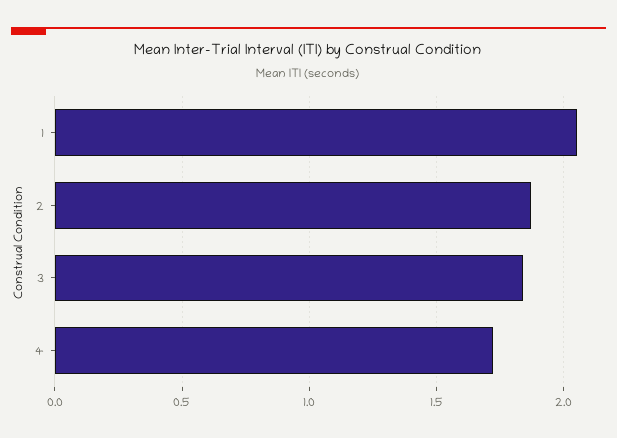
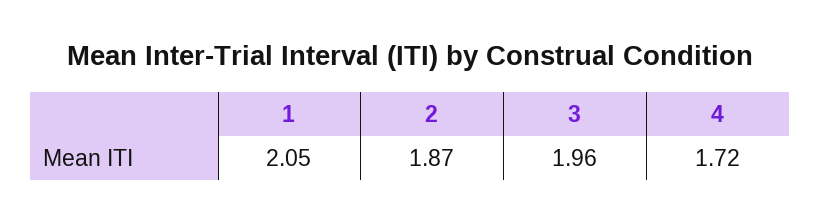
  {
    "1": 2.05,
    "2": 1.87,
-   "3": 1.85,
+   "3": 1.96,
    "4": 1.72
  }

